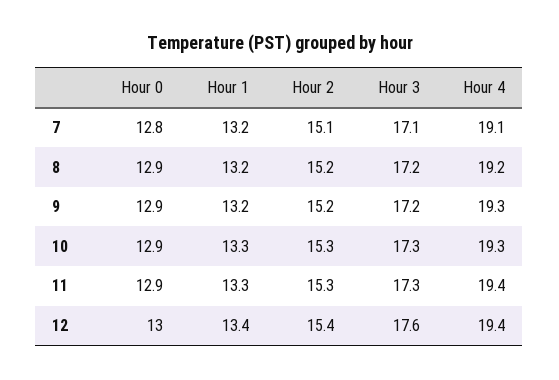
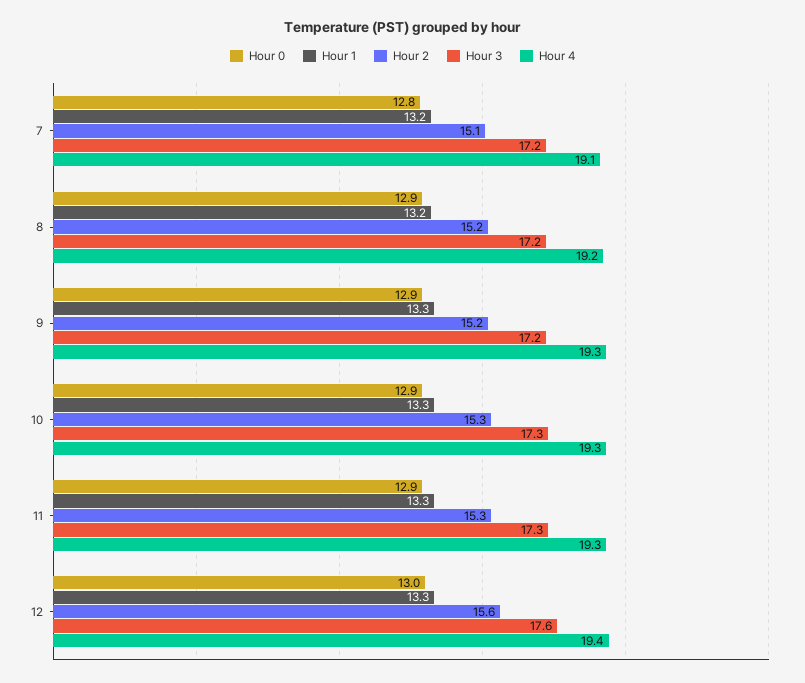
  {
    "Hour 0": {
      "7": 12.8,
      "8": 12.9,
      "9": 12.9,
      "10": 12.9,
      "11": 12.9,
      "12": 13
    },
    "Hour 1": {
      "7": 13.2,
      "8": 13.2,
-     "9": 13.2,
+     "9": 13.3,
      "10": 13.3,
      "11": 13.3,
-     "12": 13.4
+     "12": 13.3
    },
    "Hour 2": {
      "7": 15.1,
      "8": 15.2,
      "9": 15.2,
      "10": 15.3,
      "11": 15.3,
-     "12": 15.4
+     "12": 15.6
    },
    "Hour 3": {
-     "7": 17.1,
+     "7": 17.2,
      "8": 17.2,
      "9": 17.2,
      "10": 17.3,
      "11": 17.3,
      "12": 17.6
    },
    "Hour 4": {
      "7": 19.1,
      "8": 19.2,
      "9": 19.3,
      "10": 19.3,
-     "11": 19.4,
+     "11": 19.3,
      "12": 19.4
    }
  }

